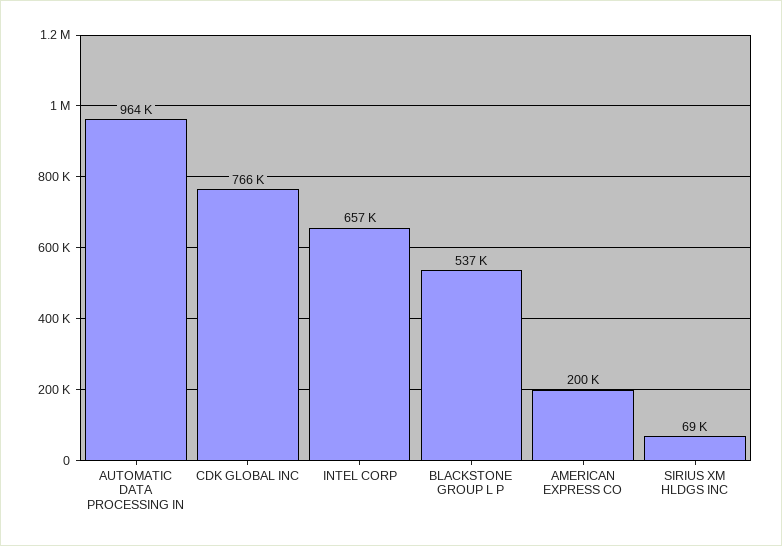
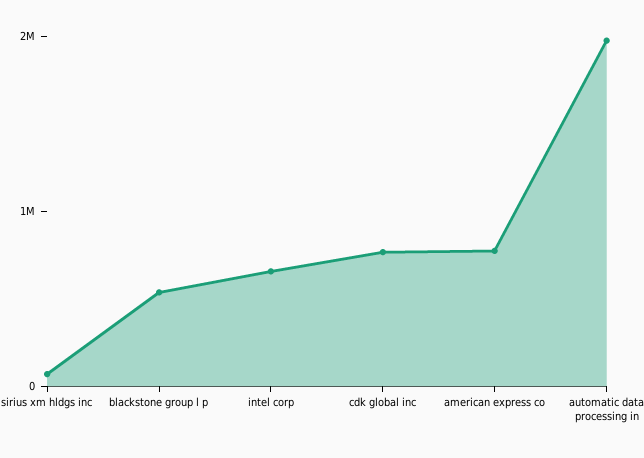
  {
-   "AUTOMATIC DATA PROCESSING IN": 964000,
+   "AUTOMATIC DATA PROCESSING IN": 2000000,
    "CDK GLOBAL INC": 766000,
    "INTEL CORP": 657000,
    "BLACKSTONE GROUP L P": 537000,
-   "AMERICAN EXPRESS CO": 200000,
+   "AMERICAN EXPRESS CO": 800000,
    "SIRIUS XM HLDGS INC": 69000
  }

